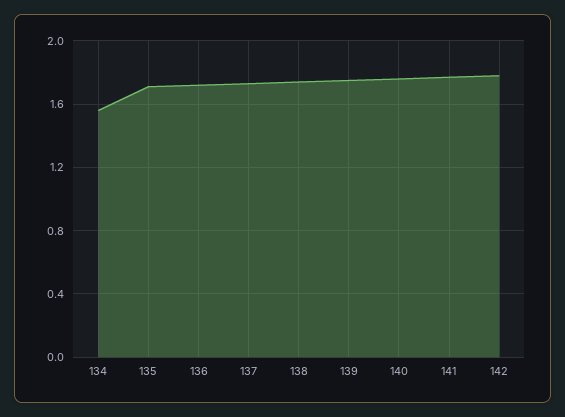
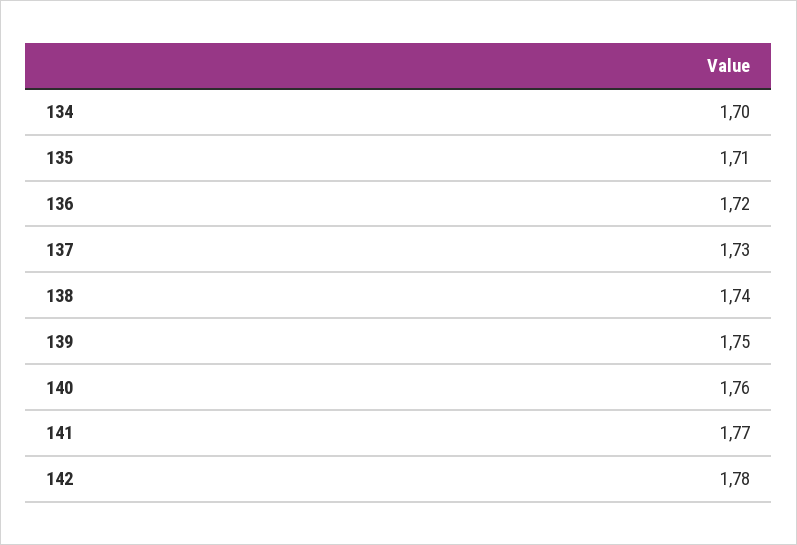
  {
-   "134": 1.55,
+   "134": 1.7,
    "135": 1.71,
    "136": 1.72,
    "137": 1.73,
    "138": 1.74,
    "139": 1.75,
    "140": 1.76,
    "141": 1.77,
    "142": 1.78
  }

